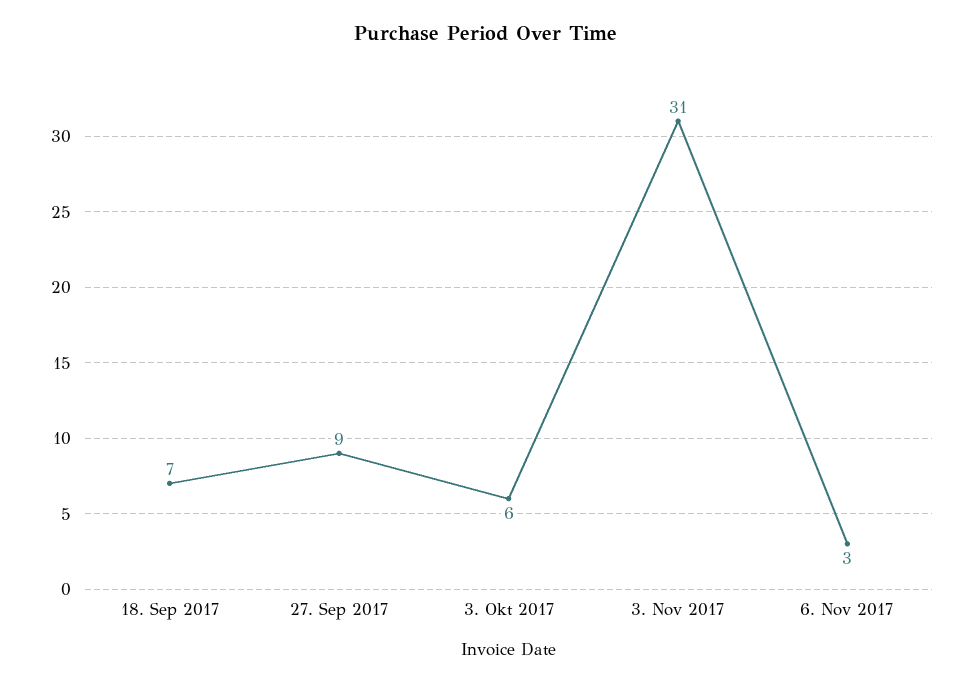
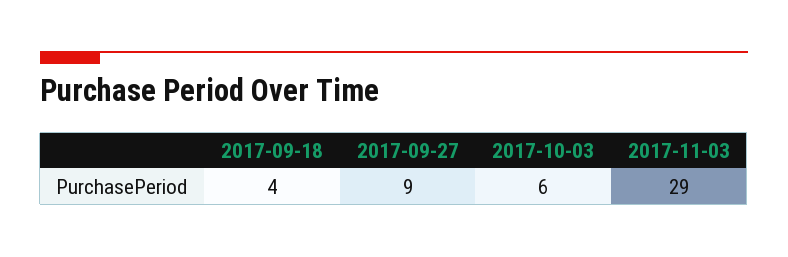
  {
-   "18. Sep 2017": 7,
+   "18. Sep 2017": 4,
    "27. Sep 2017": 9,
    "3. Okt 2017": 6,
-   "3. Nov 2017": 31,
+   "3. Nov 2017": 29
-   "6. Nov 2017": 3
  }

